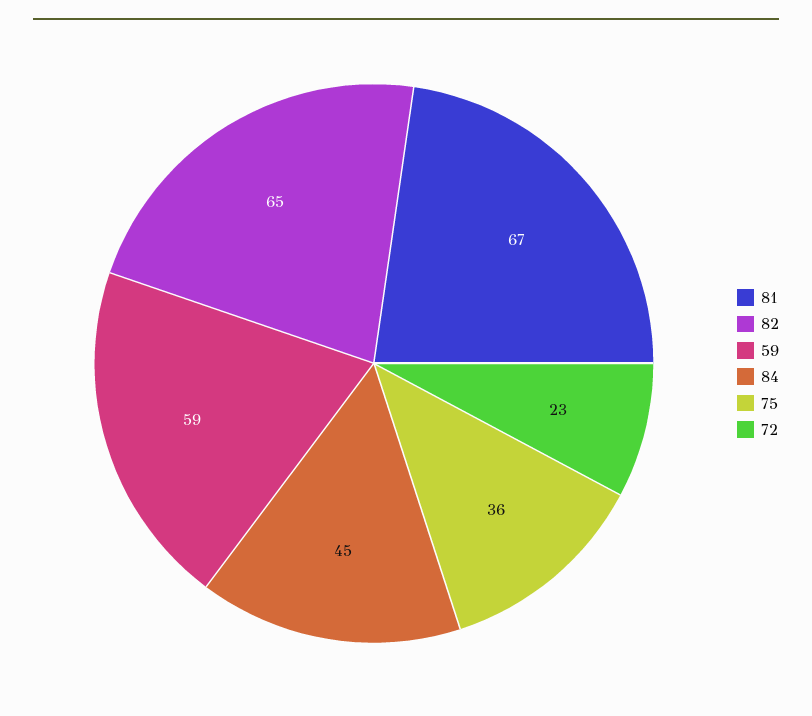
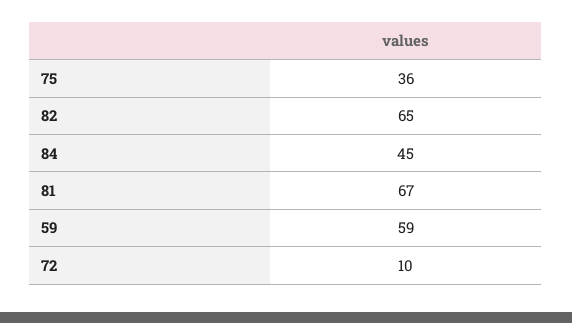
  {
    "81": 67,
    "82": 65,
    "59": 59,
    "84": 45,
    "75": 36,
-   "72": 23
+   "72": 10
  }

